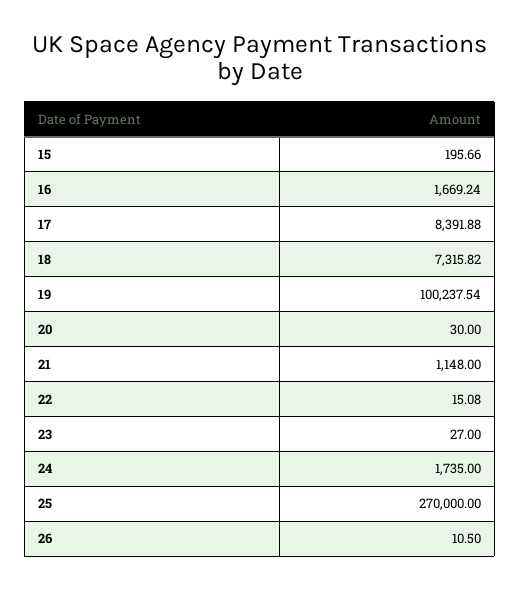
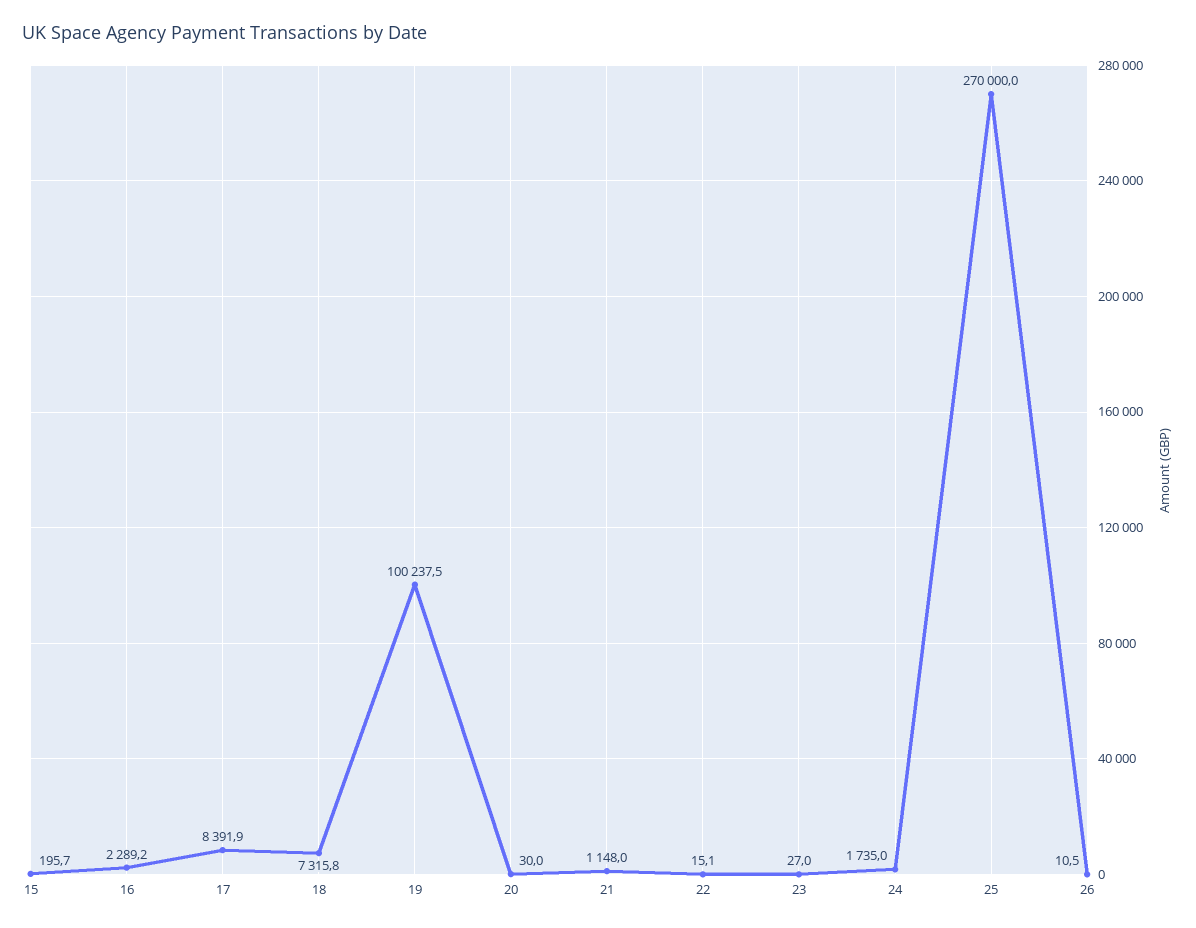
  {
    "15": 195.66,
-   "16": 1669.24,
+   "16": 2289.2,
    "17": 8391.88,
    "18": 7315.82,
    "19": 100237.54,
    "20": 30,
    "21": 1148,
    "22": 15.08,
    "23": 27,
    "24": 1735,
    "25": 270000,
    "26": 10.5
  }

